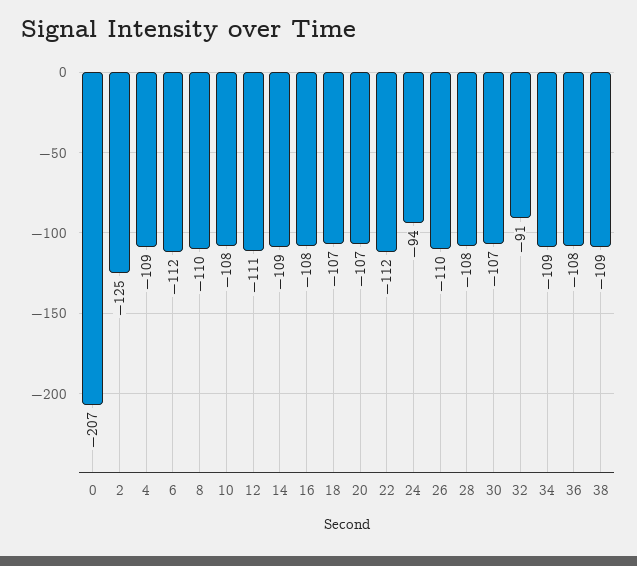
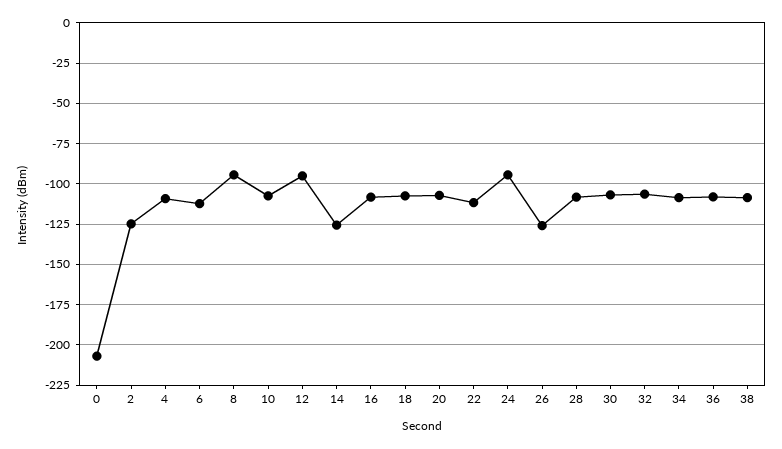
  {
    "0": -207,
    "2": -125,
    "4": -109,
    "6": -112,
-   "8": -110,
+   "8": -95,
    "10": -108,
-   "12": -111,
+   "12": -95,
-   "14": -109,
+   "14": -125,
    "16": -108,
    "18": -107,
    "20": -107,
    "22": -112,
    "24": -94,
-   "26": -110,
+   "26": -125,
    "28": -108,
    "30": -107,
-   "32": -91,
+   "32": -105,
    "34": -109,
    "36": -108,
    "38": -109
  }

